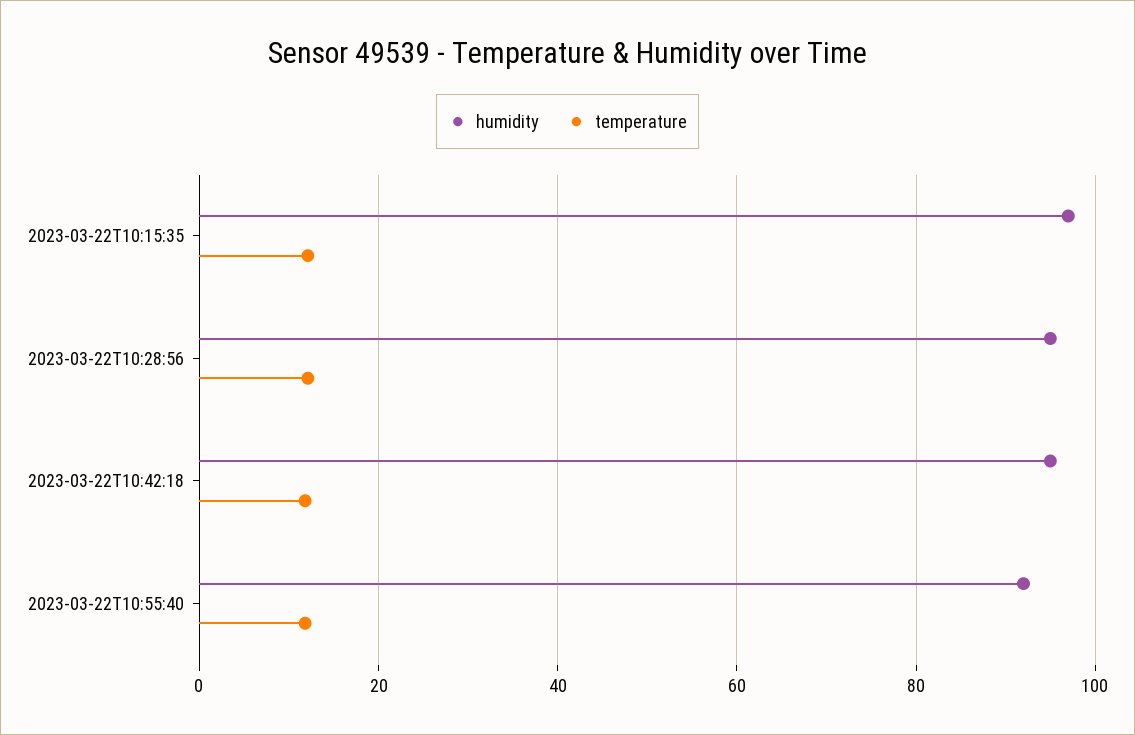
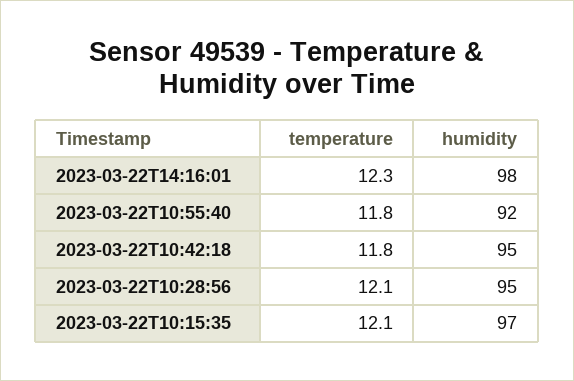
  {
    "humidity": {
      "2023-03-22T10:15:35": 97,
      "2023-03-22T10:28:56": 95,
      "2023-03-22T10:42:18": 95,
-     "2023-03-22T10:55:40": 92
+     "2023-03-22T10:55:40": 92,
+     "2023-03-22T14:16:01": 98
    },
    "temperature": {
      "2023-03-22T10:15:35": 12.1,
      "2023-03-22T10:28:56": 12.1,
      "2023-03-22T10:42:18": 11.8,
-     "2023-03-22T10:55:40": 11.8
+     "2023-03-22T10:55:40": 11.8,
+     "2023-03-22T14:16:01": 12.3
    }
  }

